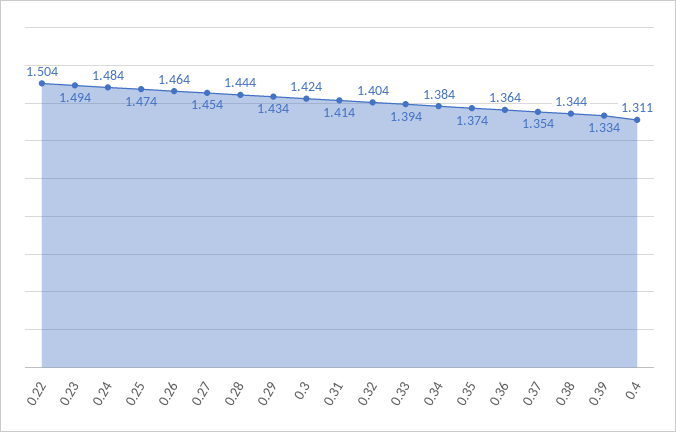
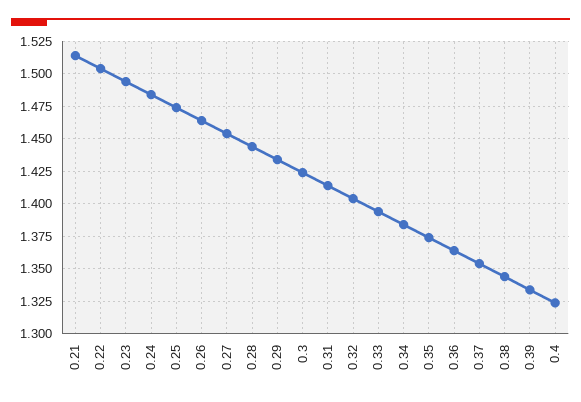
  {
    "0.22": 1.504,
    "0.23": 1.494,
    "0.24": 1.484,
    "0.25": 1.474,
    "0.26": 1.464,
    "0.27": 1.454,
    "0.28": 1.444,
    "0.29": 1.434,
    "0.3": 1.424,
    "0.31": 1.414,
    "0.32": 1.404,
    "0.33": 1.394,
    "0.34": 1.384,
    "0.35": 1.374,
    "0.36": 1.364,
    "0.37": 1.354,
    "0.38": 1.344,
    "0.39": 1.334,
-   "0.4": 1.311
+   "0.4": 1.325,
+   "0.21": 1.515
  }

